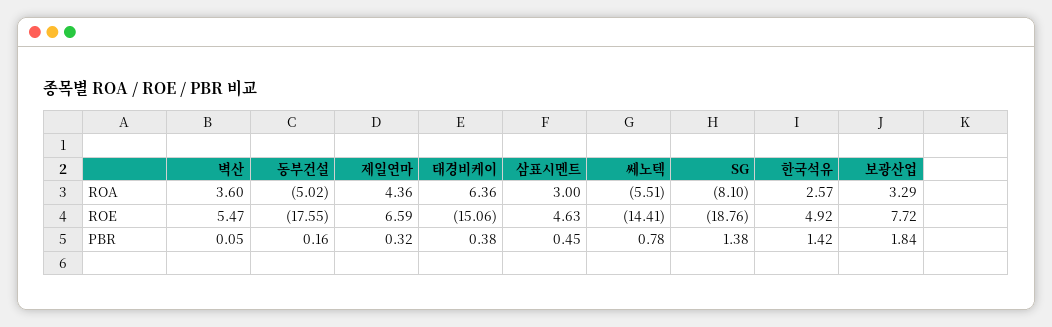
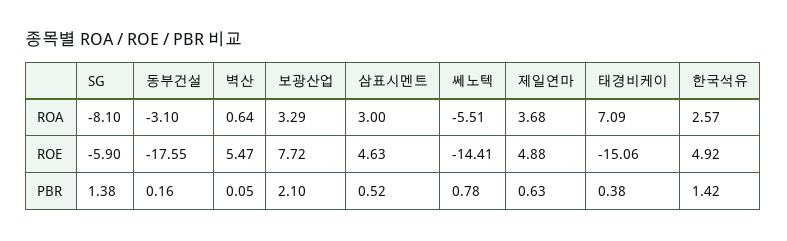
  {
    "벽산": {
-     "ROA": 3.6,
+     "ROA": 0.64,
      "ROE": 5.47,
      "PBR": 0.05
    },
    "동부건설": {
-     "ROA": -5.02,
+     "ROA": -3.1,
      "ROE": -17.55,
      "PBR": 0.16
    },
    "제일연마": {
-     "ROA": 4.36,
+     "ROA": 3.68,
-     "ROE": 6.59,
+     "ROE": 4.88,
-     "PBR": 0.32
+     "PBR": 0.63
    },
    "태경비케이": {
-     "ROA": 6.36,
+     "ROA": 7.09,
      "ROE": -15.06,
      "PBR": 0.38
    },
    "삼표시멘트": {
      "ROA": 3,
      "ROE": 4.63,
-     "PBR": 0.45
+     "PBR": 0.52
    },
    "쎄노텍": {
      "ROA": -5.51,
      "ROE": -14.41,
      "PBR": 0.78
    },
    "SG": {
      "ROA": -8.1,
-     "ROE": -18.76,
+     "ROE": -5.9,
      "PBR": 1.38
    },
    "한국석유": {
      "ROA": 2.57,
      "ROE": 4.92,
      "PBR": 1.42
    },
    "보광산업": {
      "ROA": 3.29,
      "ROE": 7.72,
-     "PBR": 1.84
+     "PBR": 2.1
    }
  }

